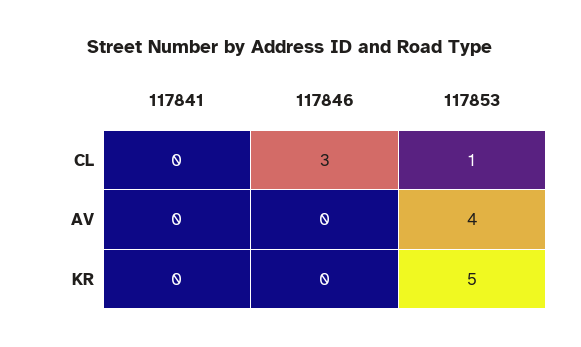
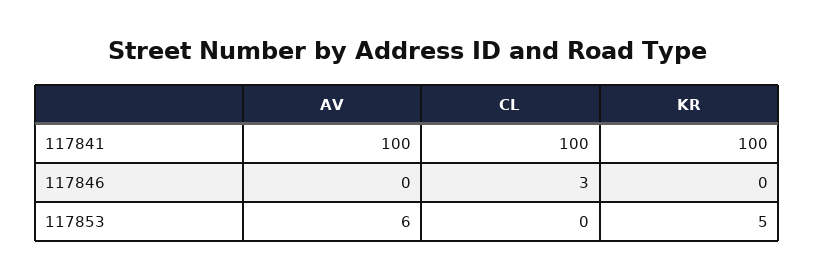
  {
    "117841": {
-     "CL": 0,
+     "CL": 100,
-     "AV": 0,
+     "AV": 100,
-     "KR": 0
+     "KR": 100
    },
    "117846": {
      "CL": 3,
      "AV": 0,
      "KR": 0
    },
    "117853": {
-     "CL": 1,
+     "CL": 0,
-     "AV": 4,
+     "AV": 6,
      "KR": 5
    }
  }

